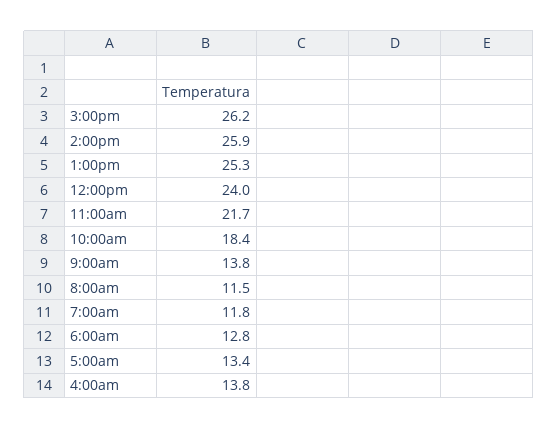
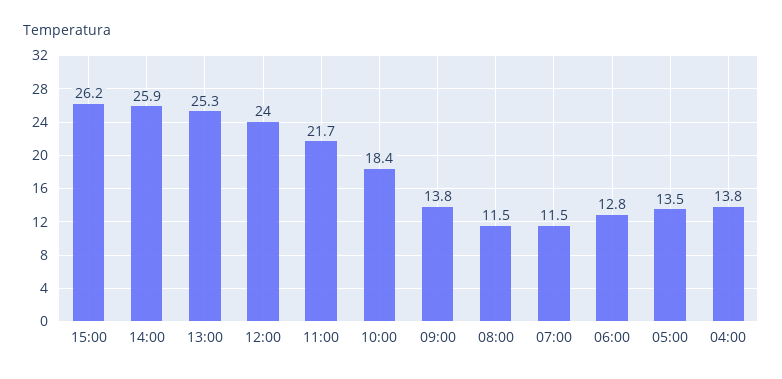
  {
    "3:00pm": 26.2,
    "2:00pm": 25.9,
    "1:00pm": 25.3,
    "12:00pm": 24,
    "11:00am": 21.7,
    "10:00am": 18.4,
    "9:00am": 13.8,
    "8:00am": 11.5,
-   "7:00am": 11.8,
+   "7:00am": 11.5,
    "6:00am": 12.8,
-   "5:00am": 13.4,
+   "5:00am": 13.5,
    "4:00am": 13.8
  }

